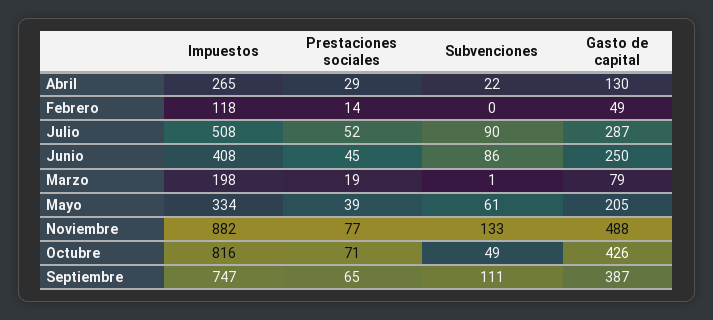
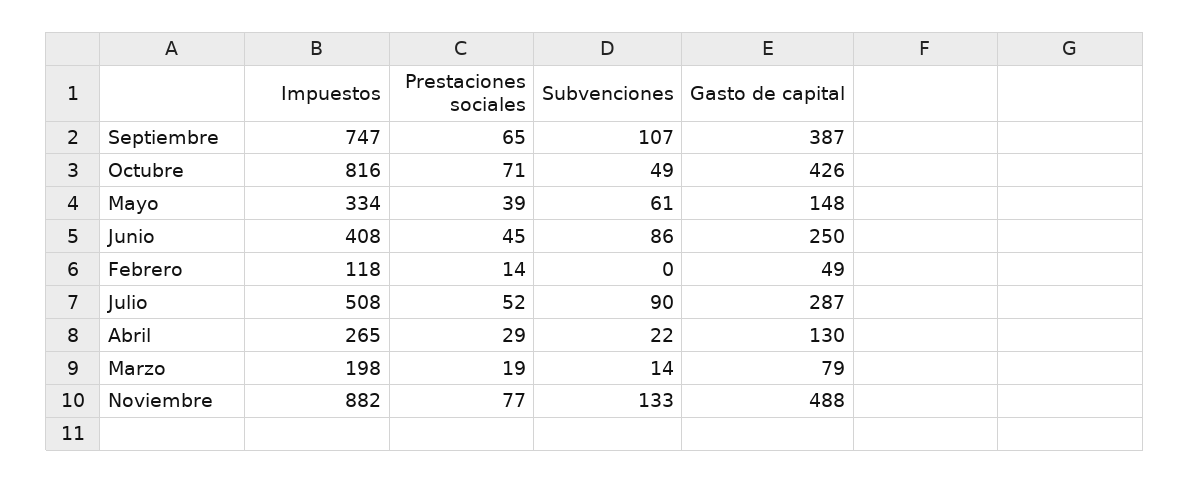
  {
    "Impuestos": {
      "Abril": 265,
      "Febrero": 118,
      "Julio": 508,
      "Junio": 408,
      "Marzo": 198,
      "Mayo": 334,
      "Noviembre": 882,
      "Octubre": 816,
      "Septiembre": 747
    },
    "Prestaciones sociales": {
      "Abril": 29,
      "Febrero": 14,
      "Julio": 52,
      "Junio": 45,
      "Marzo": 19,
      "Mayo": 39,
      "Noviembre": 77,
      "Octubre": 71,
      "Septiembre": 65
    },
    "Subvenciones": {
      "Abril": 22,
      "Febrero": 0,
      "Julio": 90,
      "Junio": 86,
-     "Marzo": 1,
+     "Marzo": 14,
      "Mayo": 61,
      "Noviembre": 133,
      "Octubre": 49,
-     "Septiembre": 111
+     "Septiembre": 107
    },
    "Gasto de capital": {
      "Abril": 130,
      "Febrero": 49,
      "Julio": 287,
      "Junio": 250,
      "Marzo": 79,
-     "Mayo": 205,
+     "Mayo": 148,
      "Noviembre": 488,
      "Octubre": 426,
      "Septiembre": 387
    }
  }

